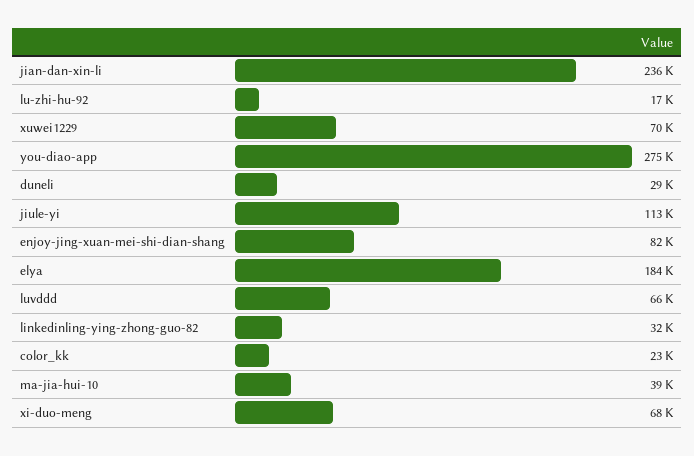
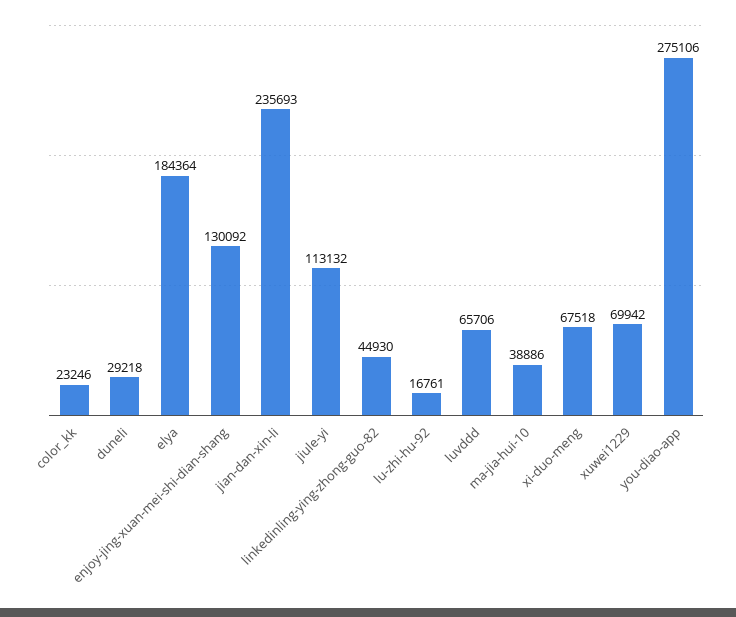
  {
    "jian-dan-xin-li": 235693,
    "lu-zhi-hu-92": 16761,
    "xuwei1229": 69942,
    "you-diao-app": 275106,
    "duneli": 29218,
    "jiule-yi": 113132,
-   "enjoy-jing-xuan-mei-shi-dian-shang": 82000,
+   "enjoy-jing-xuan-mei-shi-dian-shang": 130092,
    "elya": 184364,
    "luvddd": 65706,
-   "linkedinling-ying-zhong-guo-82": 32000,
+   "linkedinling-ying-zhong-guo-82": 44930,
    "color_kk": 23246,
    "ma-jia-hui-10": 38886,
    "xi-duo-meng": 67518
  }

